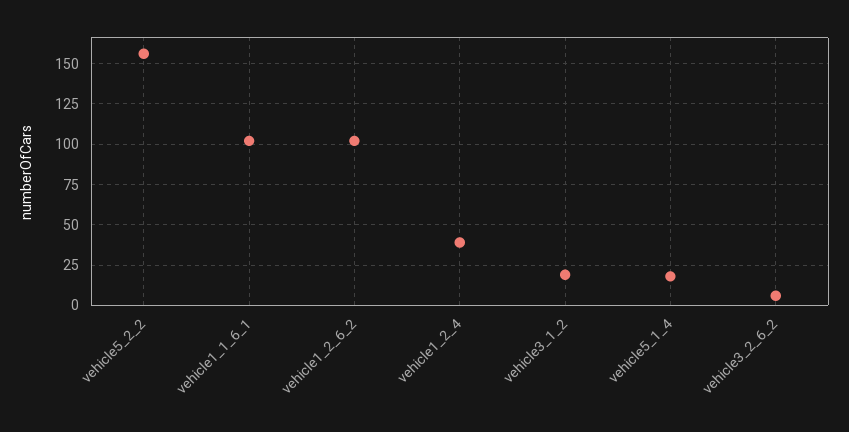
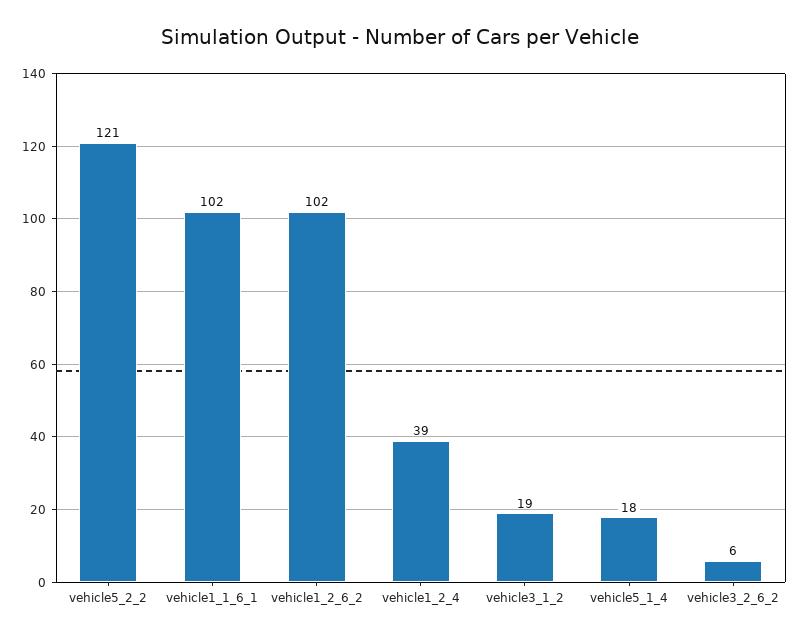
  {
-   "vehicle5_2_2": 155,
+   "vehicle5_2_2": 121,
    "vehicle1_1_6_1": 102,
    "vehicle1_2_6_2": 102,
    "vehicle1_2_4": 39,
    "vehicle3_1_2": 19,
    "vehicle5_1_4": 18,
    "vehicle3_2_6_2": 6
  }

